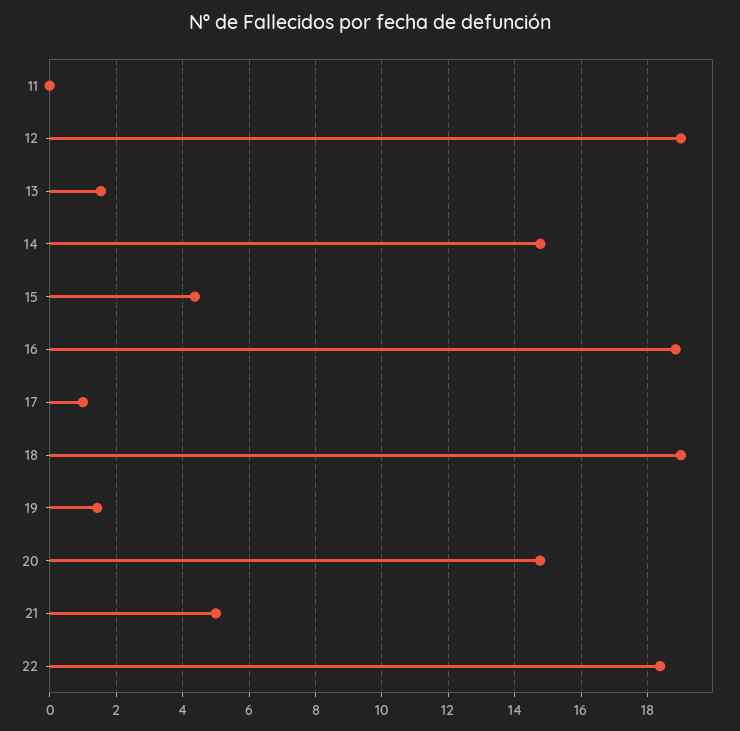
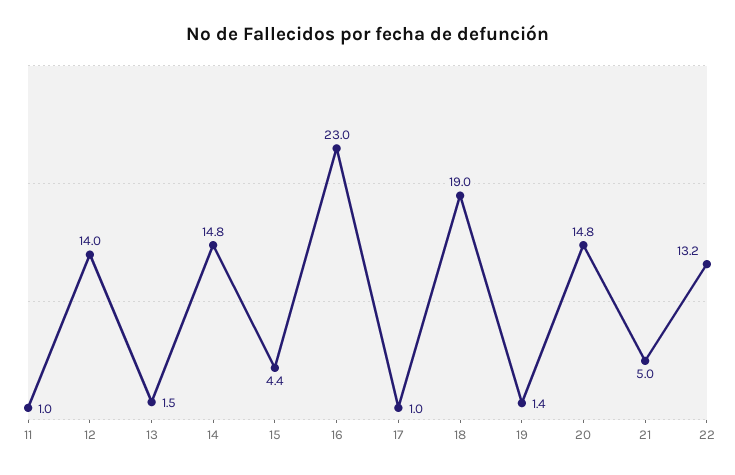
  {
-   "11": 0,
+   "11": 1,
-   "12": 19,
+   "12": 14,
    "13": 1.5,
    "14": 14.8,
    "15": 4.4,
-   "16": 18.8,
+   "16": 23,
    "17": 1,
    "18": 19,
    "19": 1.4,
    "20": 14.8,
    "21": 5,
-   "22": 18.4
+   "22": 13.2
  }

